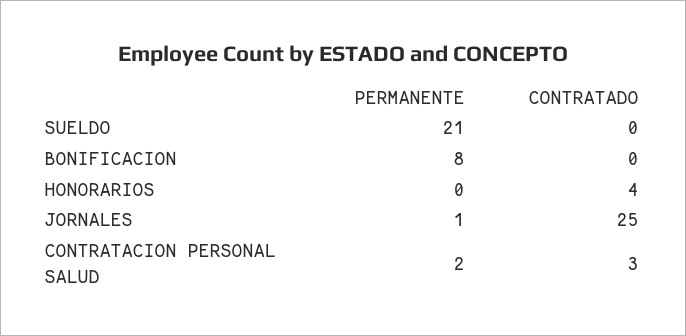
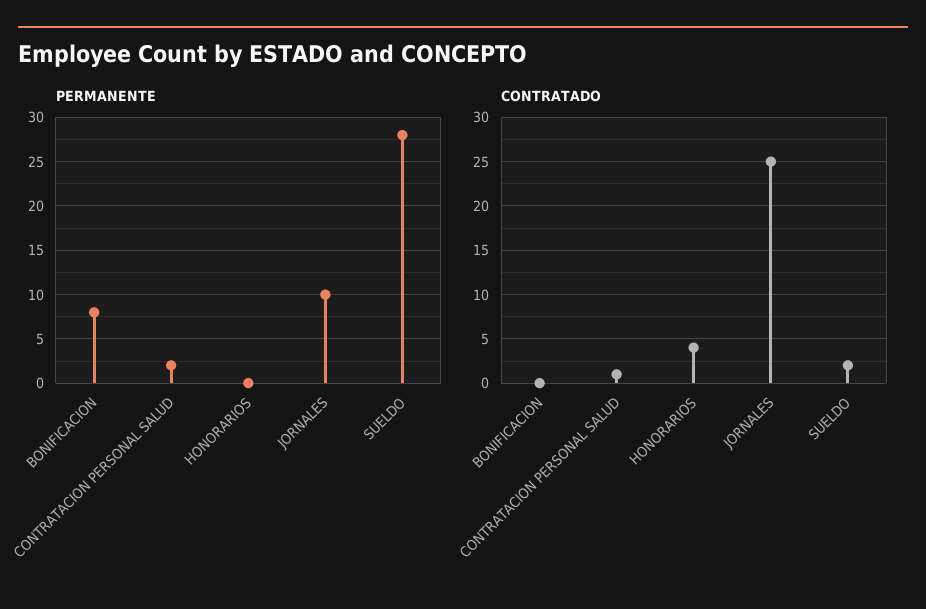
  {
    "PERMANENTE": {
-     "SUELDO": 21,
+     "SUELDO": 28,
      "BONIFICACION": 8,
      "HONORARIOS": 0,
-     "JORNALES": 1,
+     "JORNALES": 10,
      "CONTRATACION PERSONAL SALUD": 2
    },
    "CONTRATADO": {
-     "SUELDO": 0,
+     "SUELDO": 2,
      "BONIFICACION": 0,
      "HONORARIOS": 4,
      "JORNALES": 25,
-     "CONTRATACION PERSONAL SALUD": 3
+     "CONTRATACION PERSONAL SALUD": 1
    }
  }

